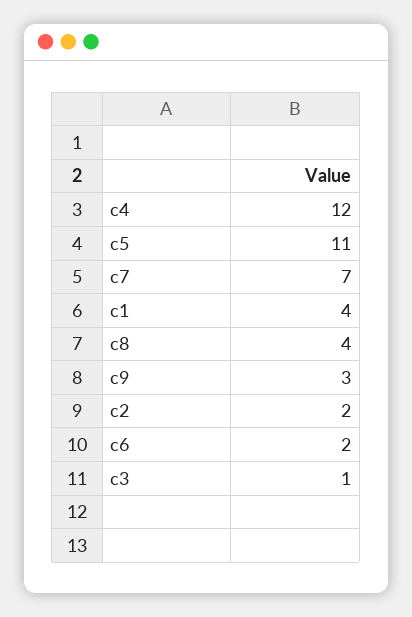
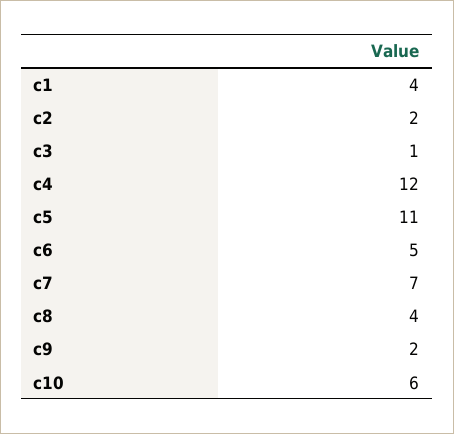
  {
    "c4": 12,
    "c5": 11,
    "c7": 7,
    "c1": 4,
    "c8": 4,
-   "c9": 3,
+   "c9": 2,
    "c2": 2,
-   "c6": 2,
+   "c6": 5,
-   "c3": 1
+   "c3": 1,
+   "c10": 6
  }

